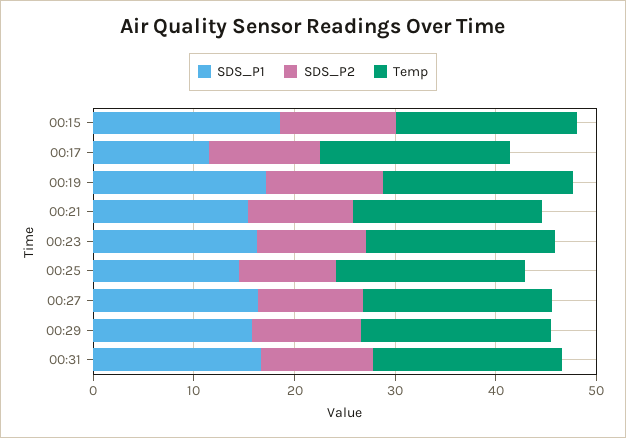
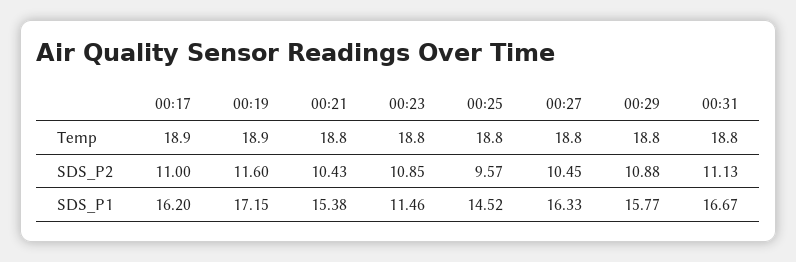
  {
    "SDS_P1": {
-     "00:15": 18,
-     "00:17": 12,
+     "00:17": 16.2,
      "00:19": 17.15,
      "00:21": 15.38,
-     "00:23": 16,
+     "00:23": 11.46,
      "00:25": 14.52,
      "00:27": 16.33,
      "00:29": 15.77,
      "00:31": 16.67
    },
    "SDS_P2": {
-     "00:15": 12,
      "00:17": 11,
      "00:19": 11.6,
      "00:21": 10.43,
      "00:23": 10.85,
      "00:25": 9.57,
      "00:27": 10.45,
      "00:29": 10.88,
      "00:31": 11.13
    },
    "Temp": {
-     "00:15": 18,
      "00:17": 18.9,
      "00:19": 18.9,
      "00:21": 18.8,
      "00:23": 18.8,
      "00:25": 18.8,
      "00:27": 18.8,
      "00:29": 18.8,
      "00:31": 18.8
    }
  }

